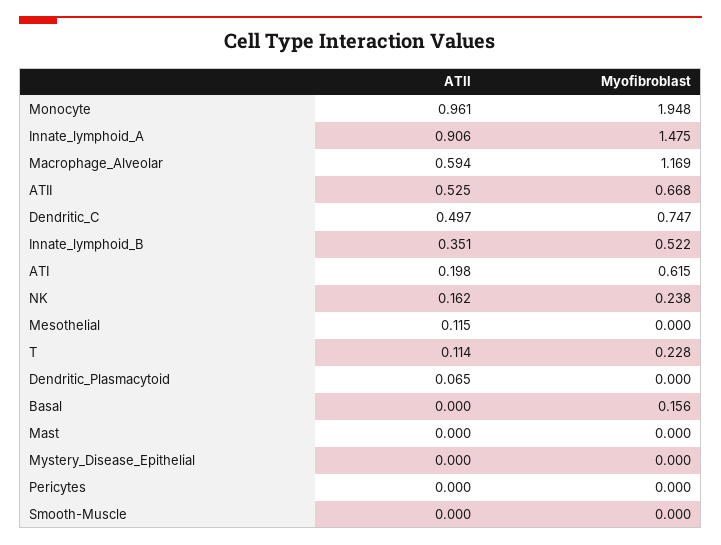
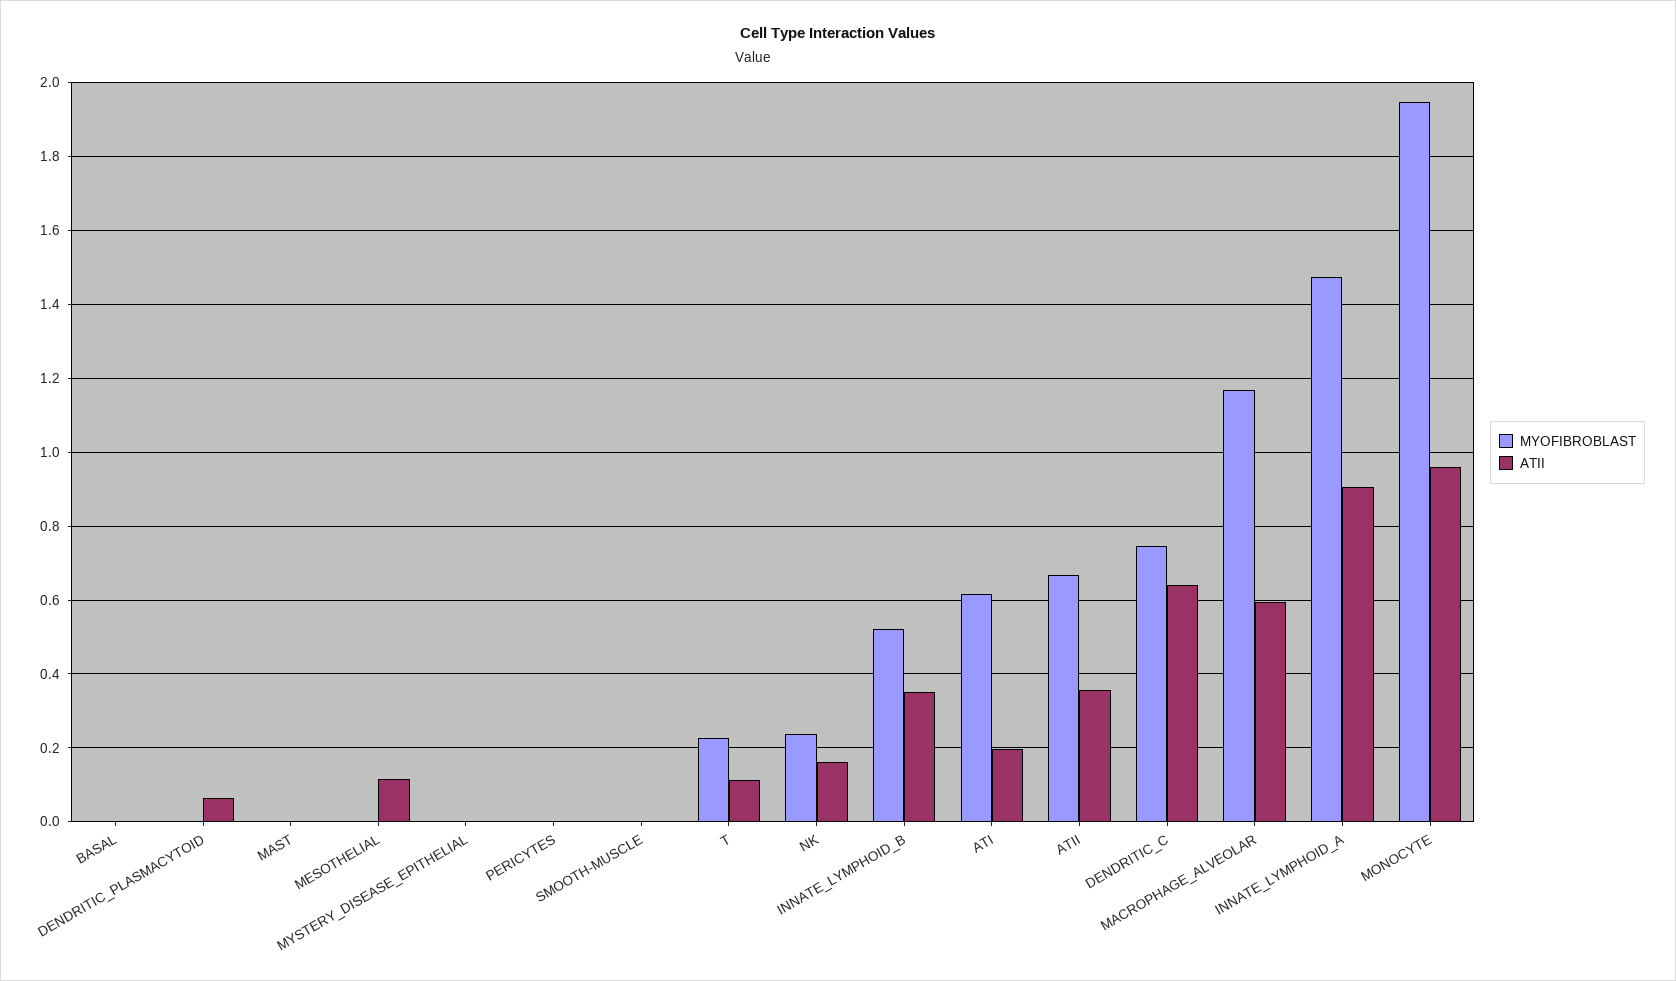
  {
    "ATII": {
      "Monocyte": 0.961,
      "Innate_lymphoid_A": 0.906,
      "Macrophage_Alveolar": 0.594,
-     "ATII": 0.525,
+     "ATII": 0.36,
-     "Dendritic_C": 0.497,
+     "Dendritic_C": 0.64,
      "Innate_lymphoid_B": 0.351,
      "ATI": 0.198,
      "NK": 0.162,
      "Mesothelial": 0.115,
      "T": 0.114,
      "Dendritic_Plasmacytoid": 0.065,
      "Basal": 0,
      "Mast": 0,
      "Mystery_Disease_Epithelial": 0,
      "Pericytes": 0,
      "Smooth-Muscle": 0
    },
    "Myofibroblast": {
      "Monocyte": 1.948,
      "Innate_lymphoid_A": 1.475,
      "Macrophage_Alveolar": 1.169,
      "ATII": 0.668,
      "Dendritic_C": 0.747,
      "Innate_lymphoid_B": 0.522,
      "ATI": 0.615,
      "NK": 0.238,
      "Mesothelial": 0,
      "T": 0.228,
      "Dendritic_Plasmacytoid": 0,
-     "Basal": 0.156,
+     "Basal": 0,
      "Mast": 0,
      "Mystery_Disease_Epithelial": 0,
      "Pericytes": 0,
      "Smooth-Muscle": 0
    }
  }

